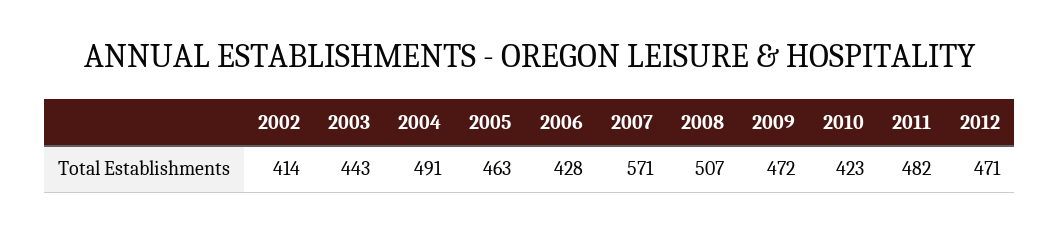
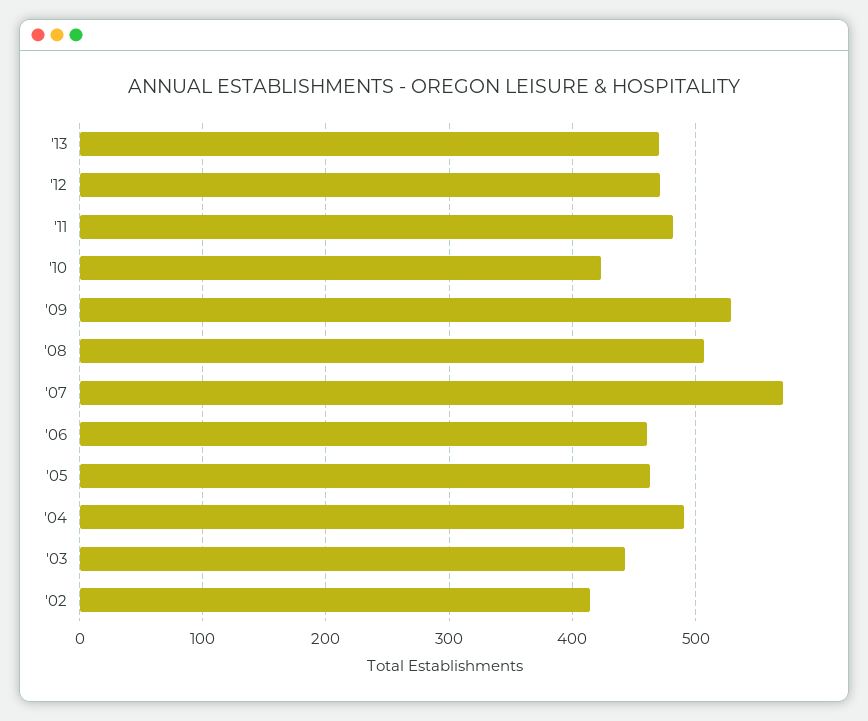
  {
    "2002": 414,
    "2003": 443,
    "2004": 491,
    "2005": 463,
-   "2006": 428,
+   "2006": 460,
    "2007": 571,
    "2008": 507,
-   "2009": 472,
+   "2009": 530,
    "2010": 423,
    "2011": 482,
-   "2012": 471
+   "2012": 471,
+   "'13": 470
  }

